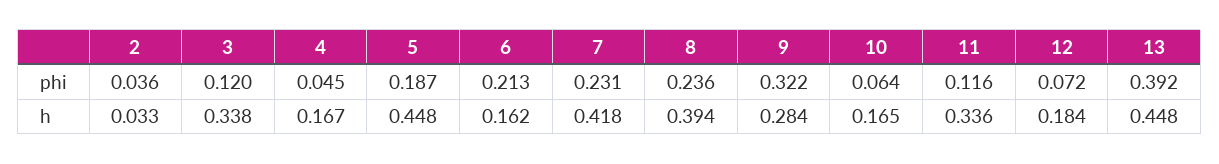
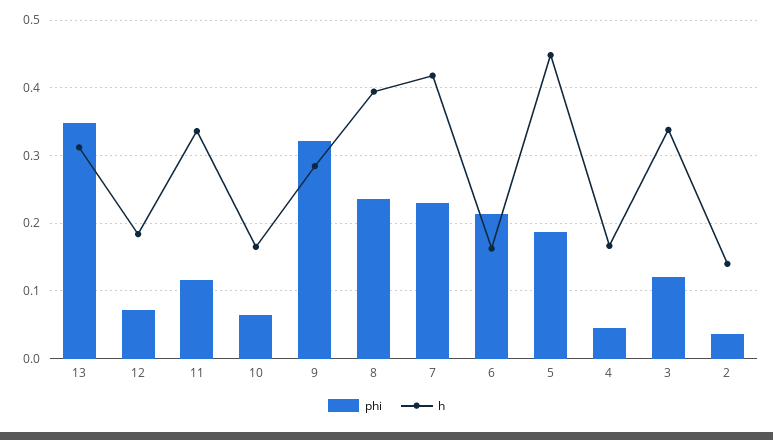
  {
    "phi": {
      "2": 0.036,
      "3": 0.12,
      "4": 0.045,
      "5": 0.187,
      "6": 0.213,
      "7": 0.231,
      "8": 0.236,
      "9": 0.322,
      "10": 0.064,
      "11": 0.116,
      "12": 0.072,
-     "13": 0.392
+     "13": 0.35
    },
    "h": {
-     "2": 0.033,
+     "2": 0.14,
      "3": 0.338,
      "4": 0.167,
      "5": 0.448,
      "6": 0.162,
      "7": 0.418,
      "8": 0.394,
      "9": 0.284,
      "10": 0.165,
      "11": 0.336,
      "12": 0.184,
-     "13": 0.448
+     "13": 0.31
    }
  }

